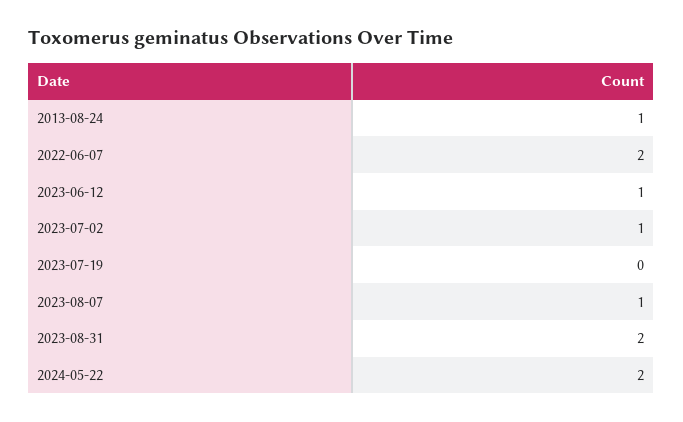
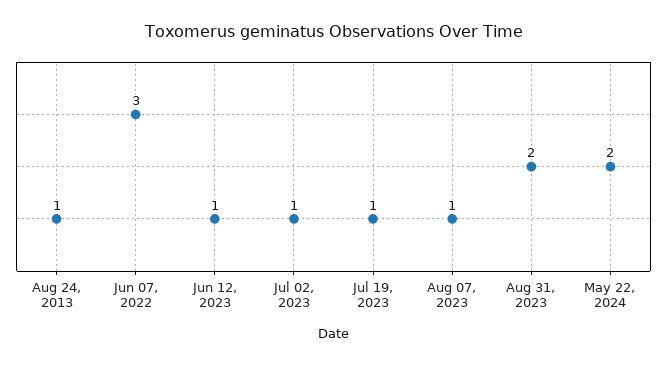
  {
    "2013-08-24": 1,
-   "2022-06-07": 2,
+   "2022-06-07": 3,
    "2023-06-12": 1,
    "2023-07-02": 1,
-   "2023-07-19": 0,
+   "2023-07-19": 1,
    "2023-08-07": 1,
    "2023-08-31": 2,
    "2024-05-22": 2
  }

